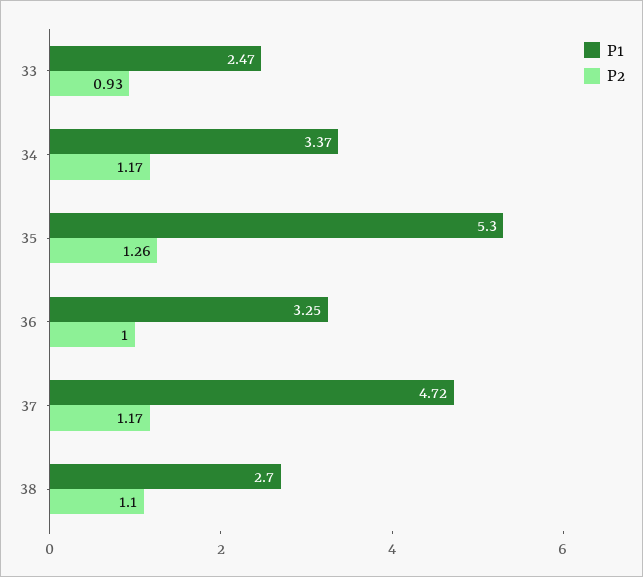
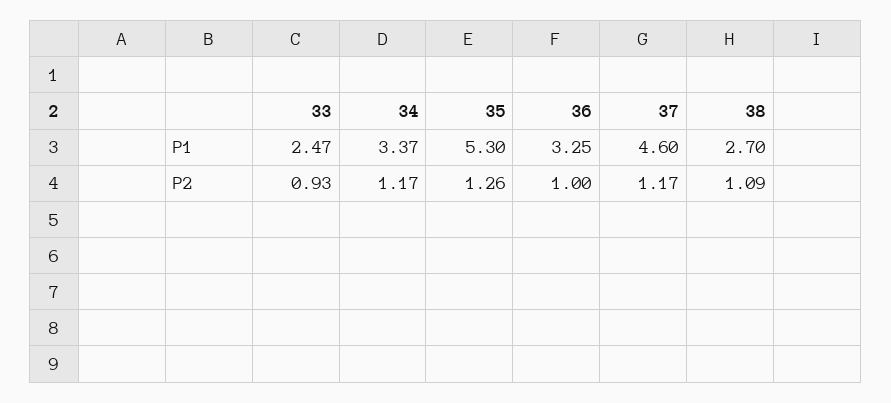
  {
    "P1": {
      "33": 2.47,
      "34": 3.37,
      "35": 5.3,
      "36": 3.25,
-     "37": 4.72,
+     "37": 4.6,
      "38": 2.7
    },
    "P2": {
      "33": 0.93,
      "34": 1.17,
      "35": 1.26,
      "36": 1,
      "37": 1.17,
-     "38": 1.1
+     "38": 1.09
    }
  }

